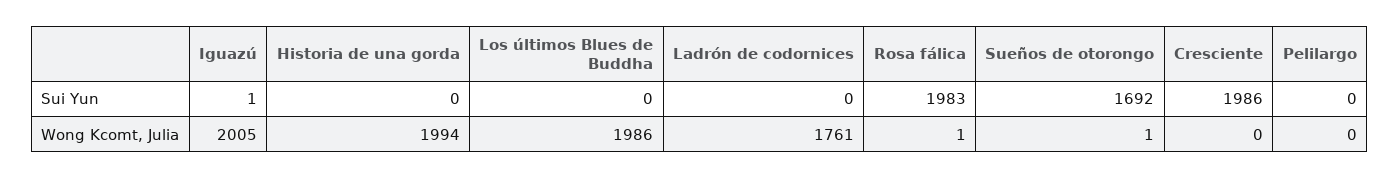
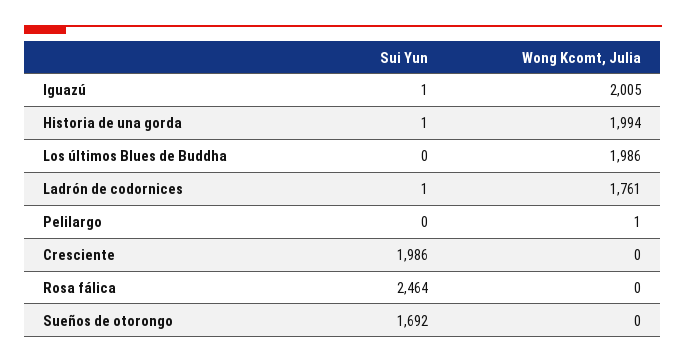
  {
    "Iguazú": {
      "Sui Yun": 1,
      "Wong Kcomt, Julia": 2005
    },
    "Historia de una gorda": {
-     "Sui Yun": 0,
+     "Sui Yun": 1,
      "Wong Kcomt, Julia": 1994
    },
    "Los últimos Blues de Buddha": {
      "Sui Yun": 0,
      "Wong Kcomt, Julia": 1986
    },
    "Ladrón de codornices": {
-     "Sui Yun": 0,
+     "Sui Yun": 1,
      "Wong Kcomt, Julia": 1761
    },
    "Rosa fálica": {
-     "Sui Yun": 1983,
+     "Sui Yun": 2464,
-     "Wong Kcomt, Julia": 1
+     "Wong Kcomt, Julia": 0
    },
    "Sueños de otorongo": {
      "Sui Yun": 1692,
-     "Wong Kcomt, Julia": 1
+     "Wong Kcomt, Julia": 0
    },
    "Cresciente": {
      "Sui Yun": 1986,
      "Wong Kcomt, Julia": 0
    },
    "Pelilargo": {
      "Sui Yun": 0,
-     "Wong Kcomt, Julia": 0
+     "Wong Kcomt, Julia": 1
    }
  }

